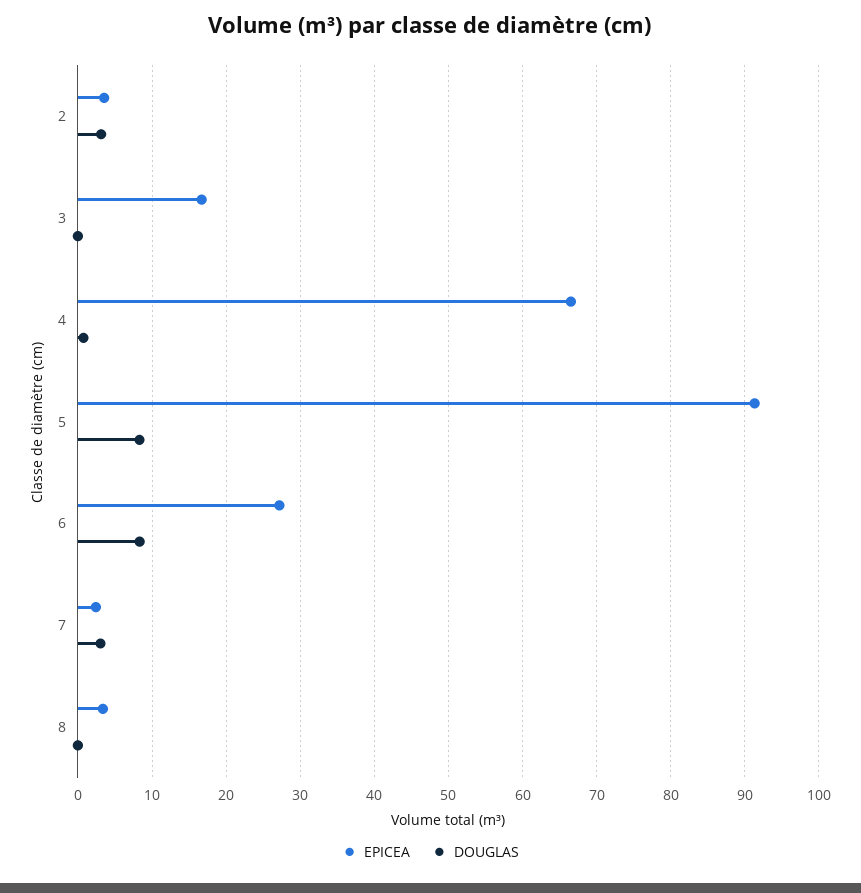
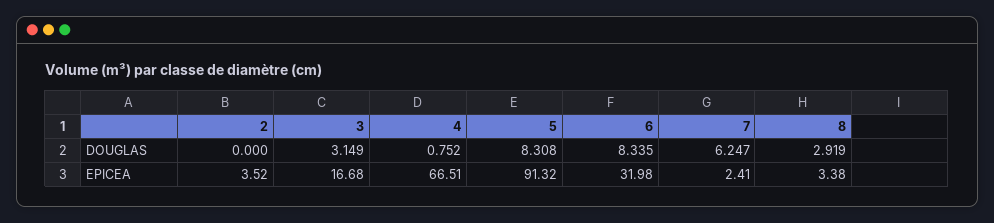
  {
    "EPICEA": {
      "2": 3.52,
      "3": 16.68,
      "4": 66.51,
      "5": 91.32,
-     "6": 27,
+     "6": 31.98,
      "7": 2.41,
      "8": 3.38
    },
    "DOUGLAS": {
-     "2": 3,
+     "2": 0,
-     "3": 0,
+     "3": 3.149,
      "4": 0.752,
      "5": 8.308,
      "6": 8.335,
-     "7": 3,
+     "7": 6.247,
-     "8": 0
+     "8": 2.919
    }
  }

